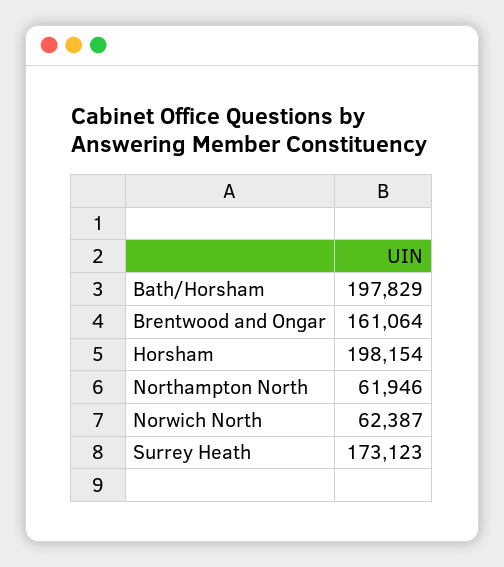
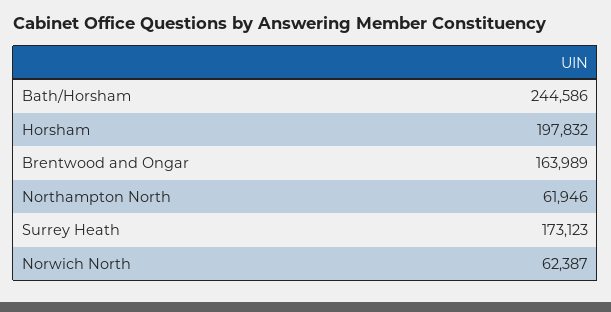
  {
-   "Bath/Horsham": 197829,
+   "Bath/Horsham": 244586,
-   "Brentwood and Ongar": 161064,
+   "Brentwood and Ongar": 163989,
-   "Horsham": 198154,
+   "Horsham": 197832,
    "Northampton North": 61946,
    "Norwich North": 62387,
    "Surrey Heath": 173123
  }

